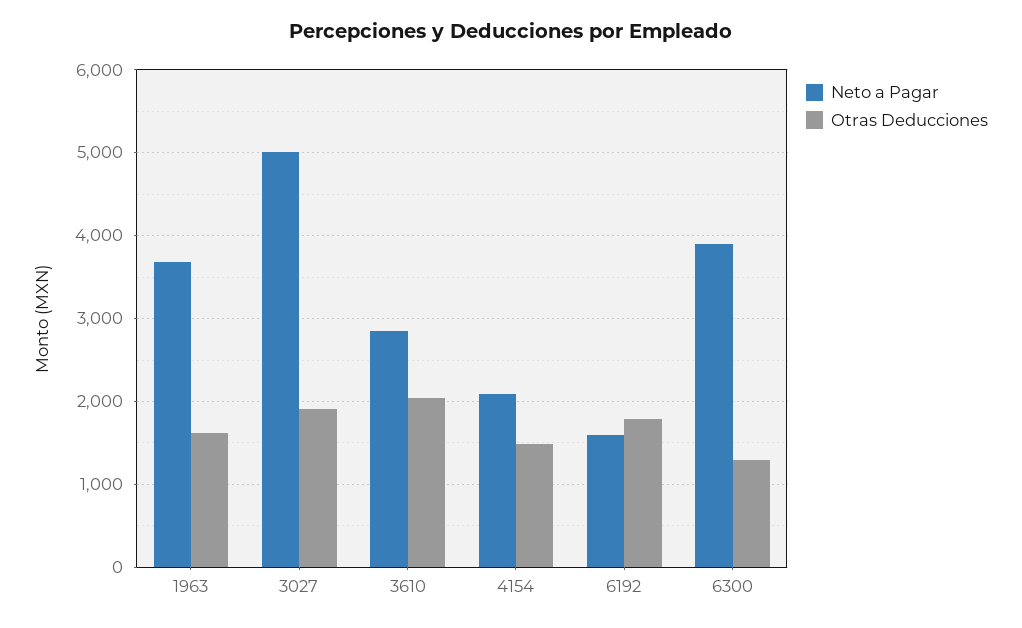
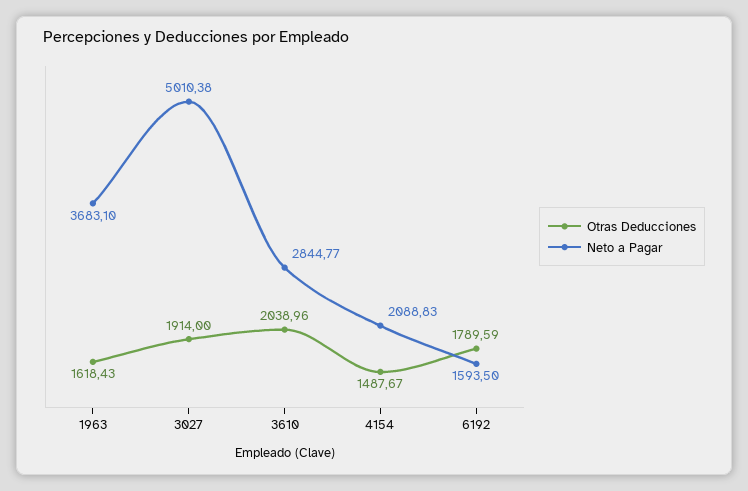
  {
    "Neto a Pagar": {
      "1963": 3683.1,
      "3027": 5010.38,
      "3610": 2844.77,
      "4154": 2088.83,
-     "6192": 1593.5,
+     "6192": 1593.5
-     "6300": 3900
    },
    "Otras Deducciones": {
      "1963": 1618.43,
      "3027": 1914,
      "3610": 2038.96,
      "4154": 1487.67,
-     "6192": 1789.59,
+     "6192": 1789.59
-     "6300": 1300
    }
  }

